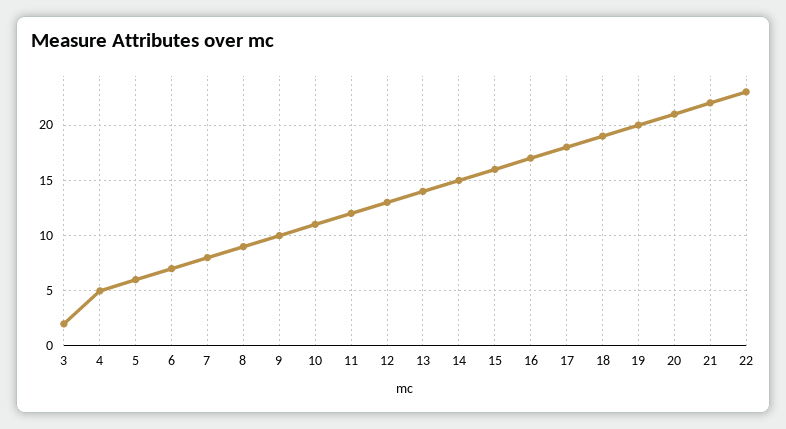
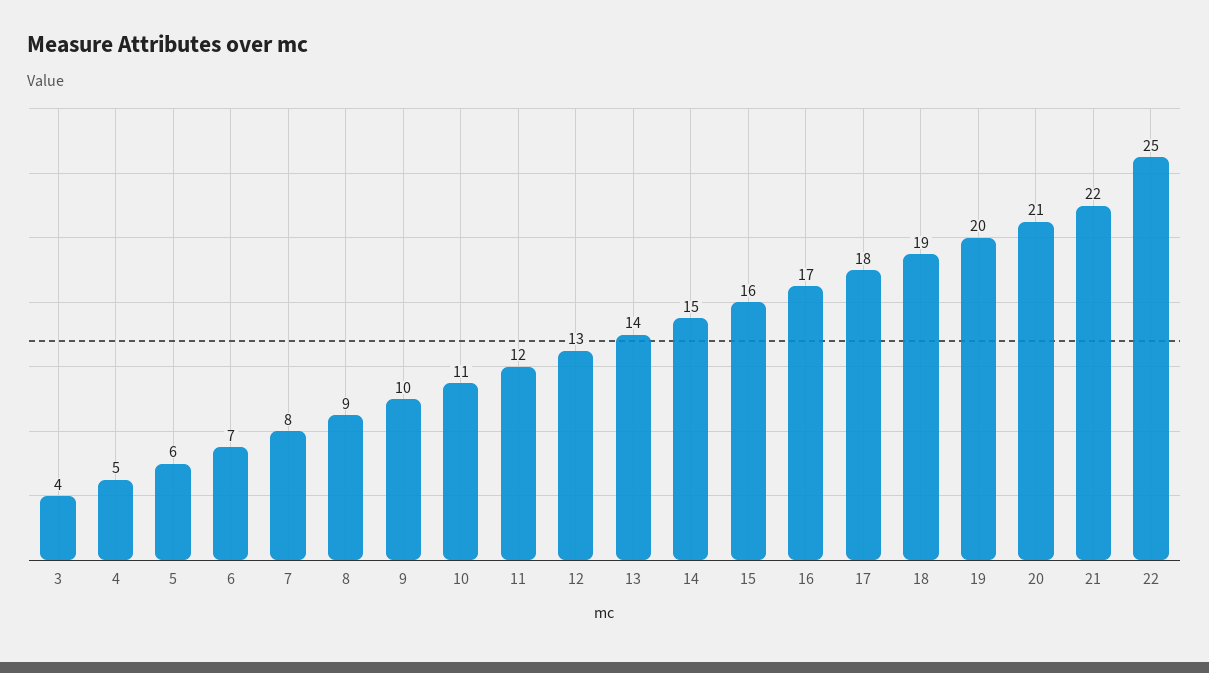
  {
-   "3": 2,
+   "3": 4,
    "4": 5,
    "5": 6,
    "6": 7,
    "7": 8,
    "8": 9,
    "9": 10,
    "10": 11,
    "11": 12,
    "12": 13,
    "13": 14,
    "14": 15,
    "15": 16,
    "16": 17,
    "17": 18,
    "18": 19,
    "19": 20,
    "20": 21,
    "21": 22,
-   "22": 23
+   "22": 25
  }

